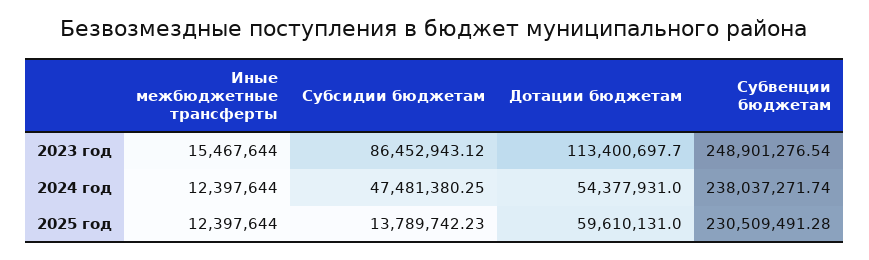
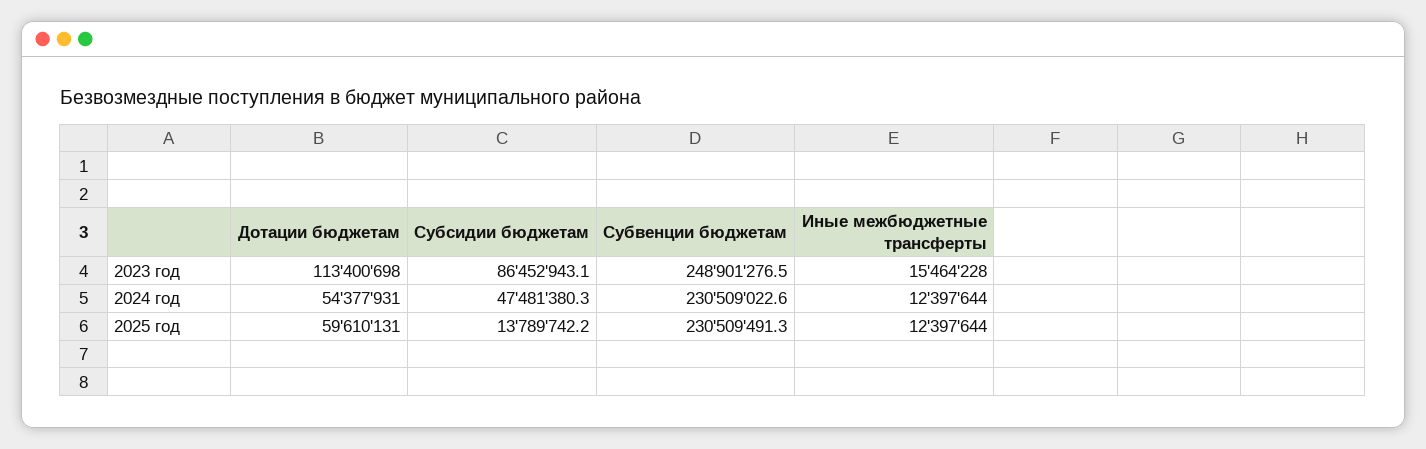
  {
    "Иные межбюджетные трансферты": {
-     "2023 год": 15467644,
+     "2023 год": 15464228,
      "2024 год": 12397644,
      "2025 год": 12397644
    },
    "Субсидии бюджетам": {
      "2023 год": 86452943.12,
      "2024 год": 47481380.25,
      "2025 год": 13789742.23
    },
    "Дотации бюджетам": {
      "2023 год": 113400697.7,
      "2024 год": 54377931,
      "2025 год": 59610131
    },
    "Субвенции бюджетам": {
      "2023 год": 248901276.54,
-     "2024 год": 238037271.74,
+     "2024 год": 230509022.6,
      "2025 год": 230509491.28
    }
  }

